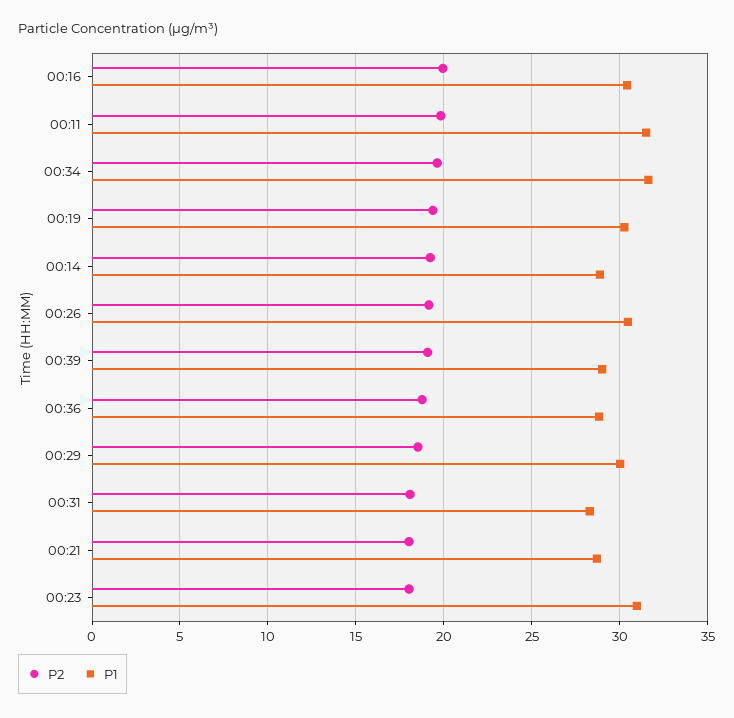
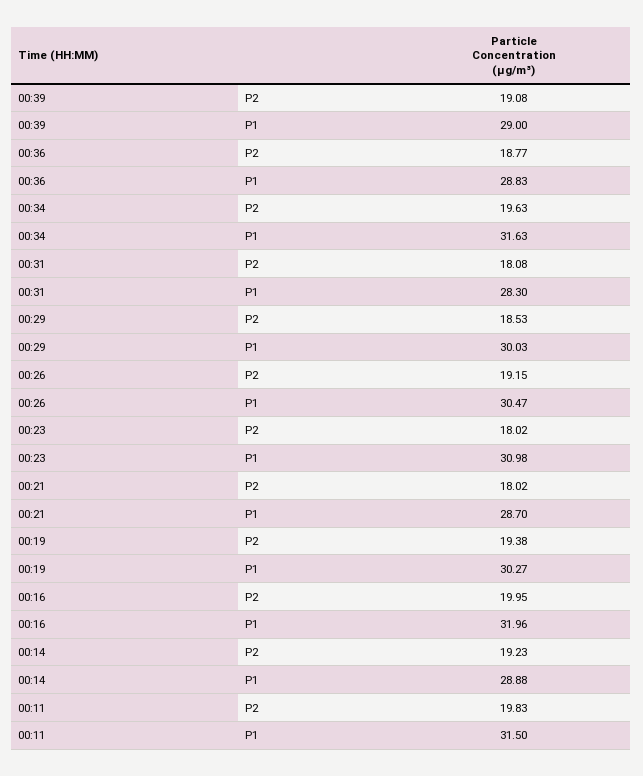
  {
    "P2": {
      "00:16": 19.95,
      "00:11": 19.83,
      "00:34": 19.63,
      "00:19": 19.38,
      "00:14": 19.23,
      "00:26": 19.15,
      "00:39": 19.08,
      "00:36": 18.77,
      "00:29": 18.53,
      "00:31": 18.08,
      "00:21": 18.02,
      "00:23": 18.02
    },
    "P1": {
-     "00:16": 30.5,
+     "00:16": 31.96,
      "00:11": 31.5,
      "00:34": 31.63,
      "00:19": 30.27,
      "00:14": 28.88,
      "00:26": 30.47,
      "00:39": 29,
      "00:36": 28.83,
      "00:29": 30.03,
      "00:31": 28.3,
      "00:21": 28.7,
      "00:23": 30.98
    }
  }

